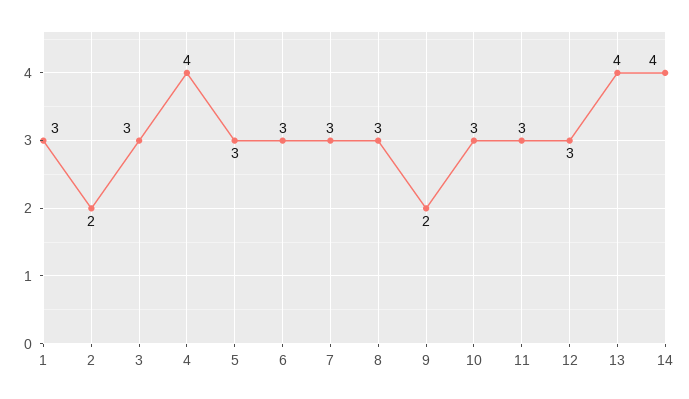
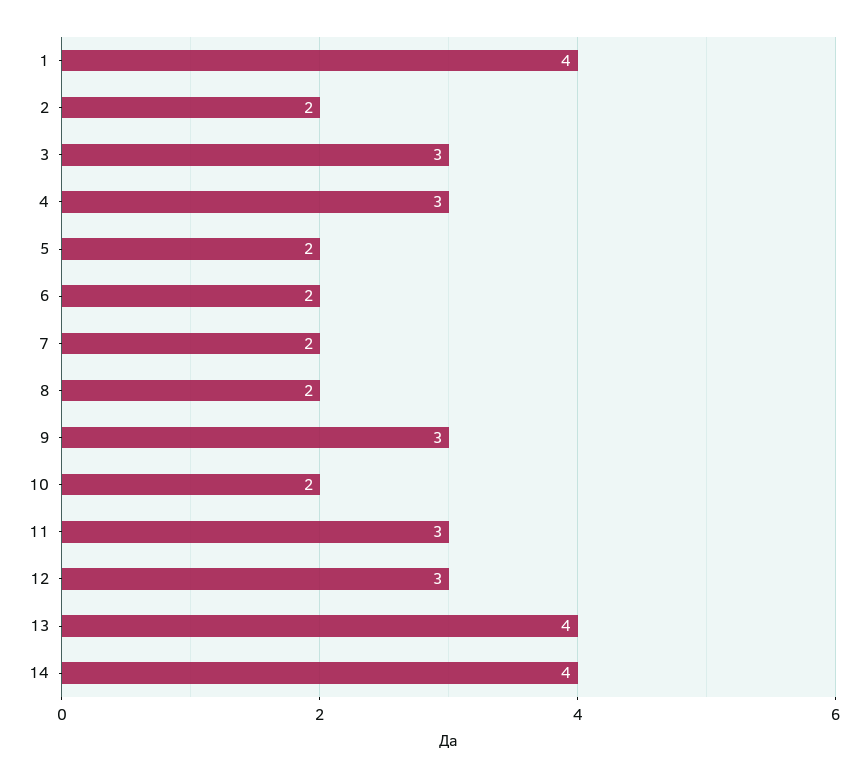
  {
-   "1": 3,
+   "1": 4,
    "2": 2,
    "3": 3,
-   "4": 4,
+   "4": 3,
-   "5": 3,
+   "5": 2,
-   "6": 3,
+   "6": 2,
-   "7": 3,
+   "7": 2,
-   "8": 3,
+   "8": 2,
-   "9": 2,
+   "9": 3,
-   "10": 3,
+   "10": 2,
    "11": 3,
    "12": 3,
    "13": 4,
    "14": 4
  }

